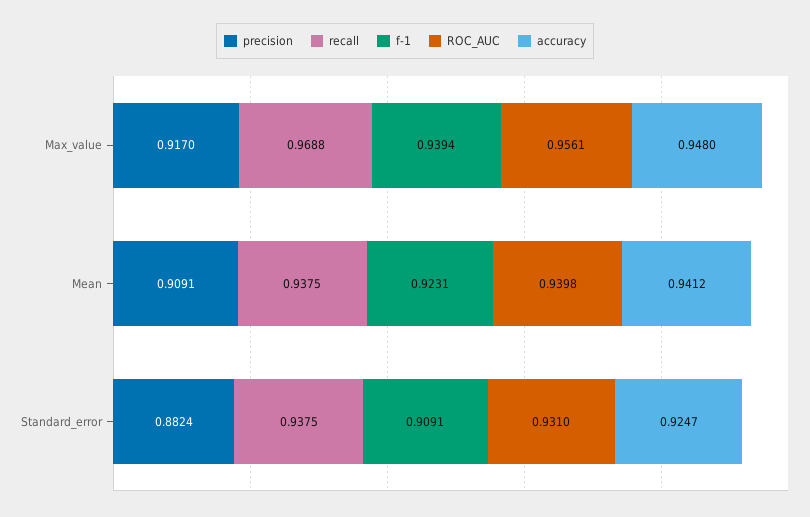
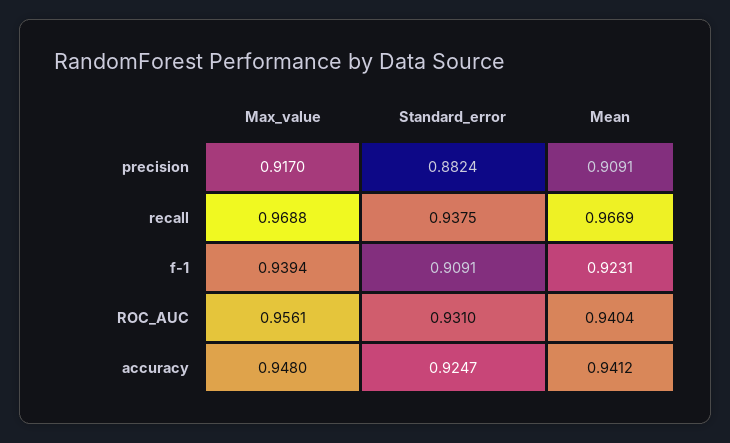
  {
    "precision": {
      "Max_value": 0.917,
      "Mean": 0.9091,
      "Standard_error": 0.8824
    },
    "recall": {
      "Max_value": 0.9688,
-     "Mean": 0.9375,
+     "Mean": 0.9669,
      "Standard_error": 0.9375
    },
    "f-1": {
      "Max_value": 0.9394,
      "Mean": 0.9231,
      "Standard_error": 0.9091
    },
    "ROC_AUC": {
      "Max_value": 0.9561,
-     "Mean": 0.9398,
+     "Mean": 0.9404,
      "Standard_error": 0.931
    },
    "accuracy": {
      "Max_value": 0.948,
      "Mean": 0.9412,
      "Standard_error": 0.9247
    }
  }

